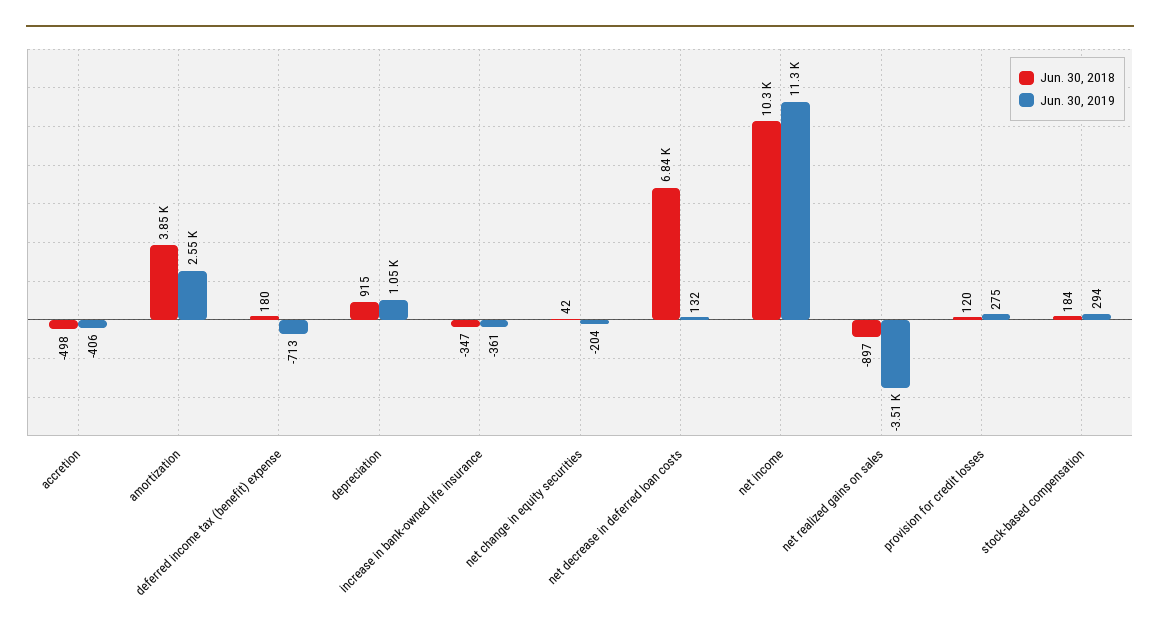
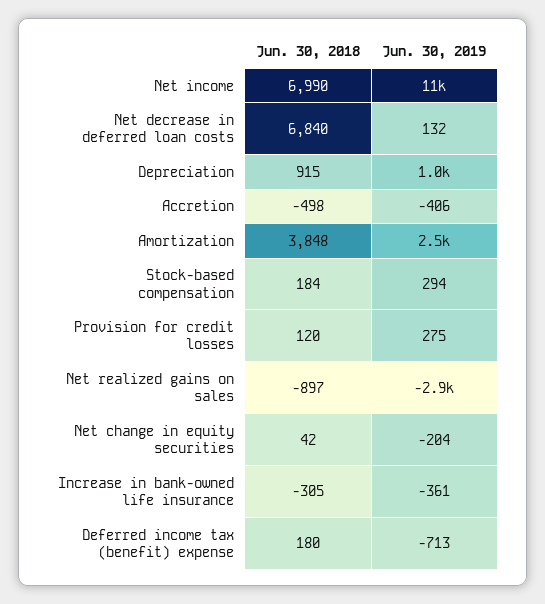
  {
    "Jun. 30, 2018": {
      "accretion": -498,
      "amortization": 3848,
      "deferred income tax (benefit) expense": 180,
      "depreciation": 915,
-     "increase in bank-owned life insurance": -347,
+     "increase in bank-owned life insurance": -305,
      "net change in equity securities": 42,
      "net decrease in deferred loan costs": 6840,
-     "net income": 10300,
+     "net income": 6990,
      "net realized gains on sales": -897,
      "provision for credit losses": 120,
      "stock-based compensation": 184
    },
    "Jun. 30, 2019": {
      "accretion": -406,
      "amortization": 2550,
      "deferred income tax (benefit) expense": -713,
      "depreciation": 1050,
      "increase in bank-owned life insurance": -361,
      "net change in equity securities": -204,
      "net decrease in deferred loan costs": 132,
      "net income": 11300,
-     "net realized gains on sales": -3510,
+     "net realized gains on sales": -2900,
      "provision for credit losses": 275,
      "stock-based compensation": 294
    }
  }

